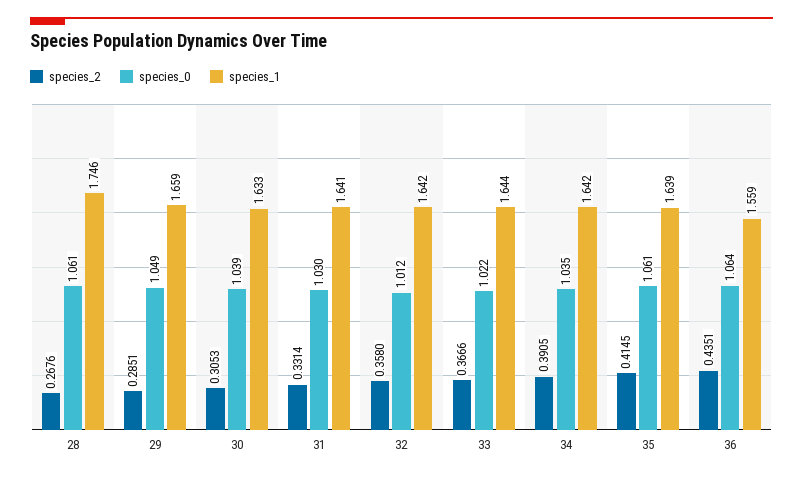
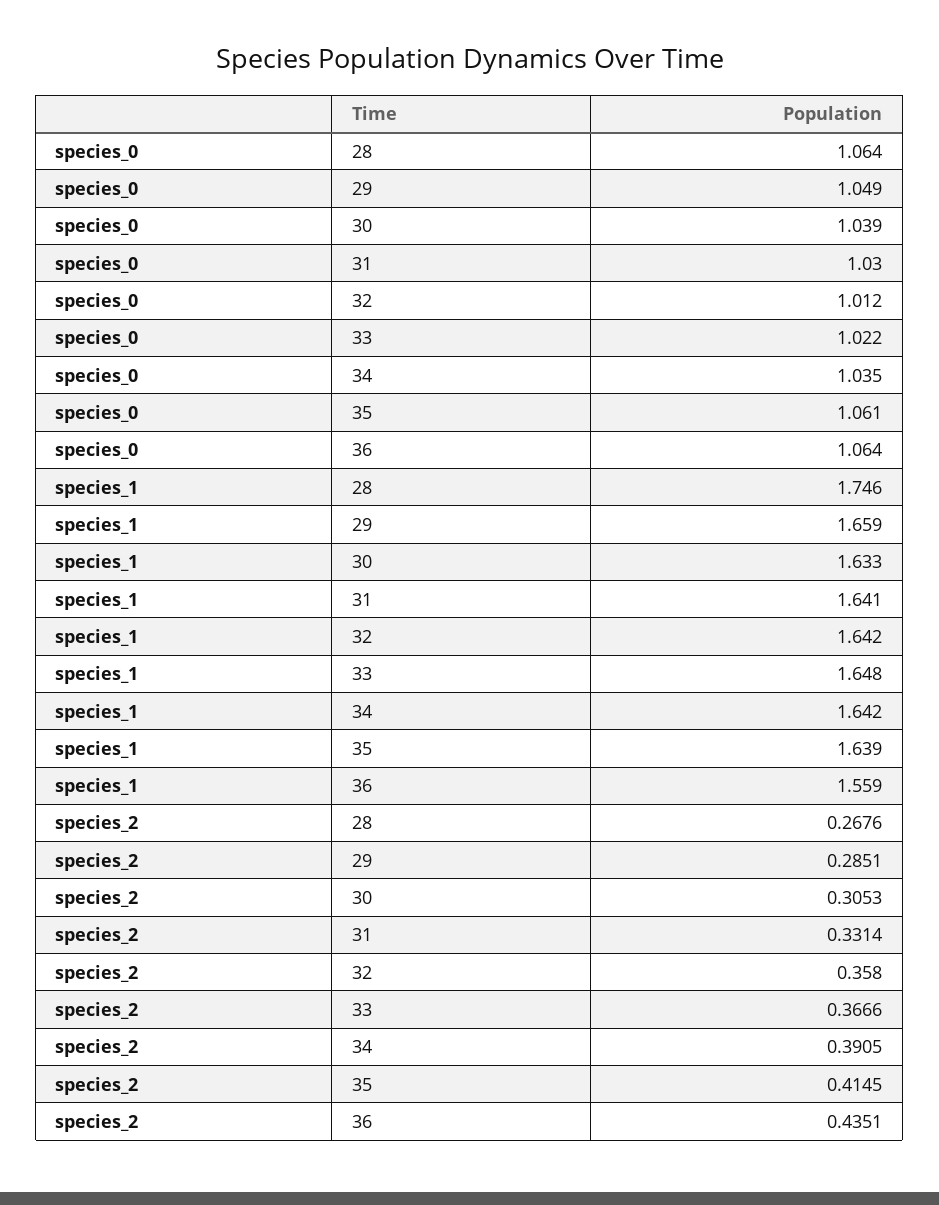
  {
    "species_2": {
      "28": 0.2676,
      "29": 0.2851,
      "30": 0.3053,
      "31": 0.3314,
      "32": 0.358,
      "33": 0.3666,
      "34": 0.3905,
      "35": 0.4145,
      "36": 0.4351
    },
    "species_0": {
-     "28": 1.061,
+     "28": 1.064,
      "29": 1.049,
      "30": 1.039,
      "31": 1.03,
      "32": 1.012,
      "33": 1.022,
      "34": 1.035,
      "35": 1.061,
      "36": 1.064
    },
    "species_1": {
      "28": 1.746,
      "29": 1.659,
      "30": 1.633,
      "31": 1.641,
      "32": 1.642,
-     "33": 1.644,
+     "33": 1.648,
      "34": 1.642,
      "35": 1.639,
      "36": 1.559
    }
  }

